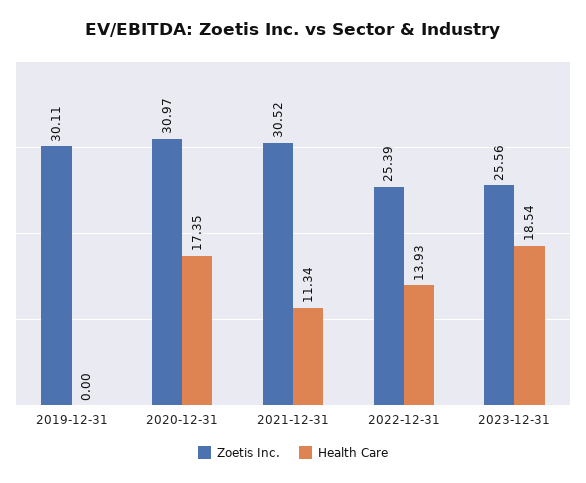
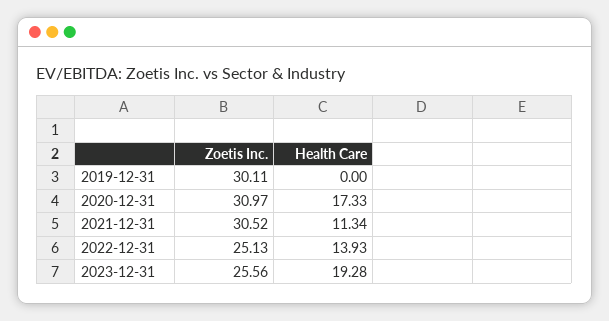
  {
    "Zoetis Inc.": {
      "2019-12-31": 30.11,
      "2020-12-31": 30.97,
      "2021-12-31": 30.52,
-     "2022-12-31": 25.39,
+     "2022-12-31": 25.13,
      "2023-12-31": 25.56
    },
    "Health Care": {
      "2019-12-31": 0,
-     "2020-12-31": 17.35,
+     "2020-12-31": 17.33,
      "2021-12-31": 11.34,
      "2022-12-31": 13.93,
-     "2023-12-31": 18.54
+     "2023-12-31": 19.28
    }
  }

